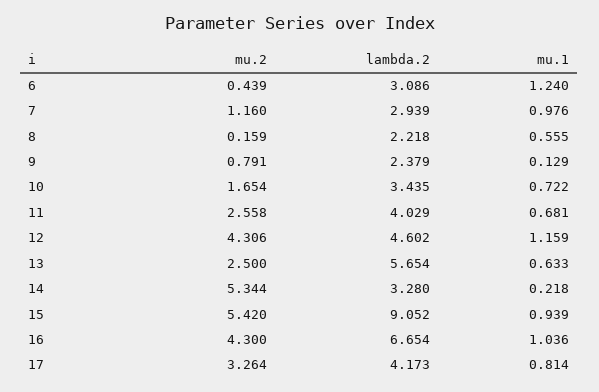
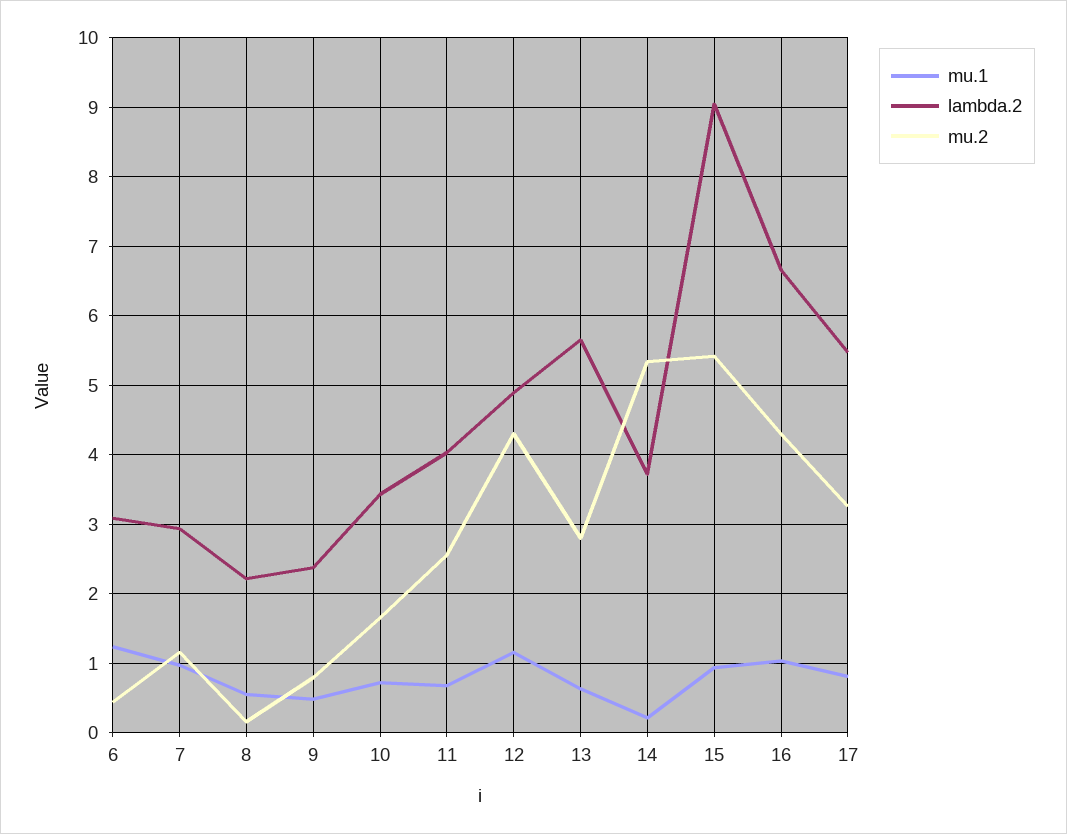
  {
    "mu.2": {
      "6": 0.439,
      "7": 1.16,
      "8": 0.159,
      "9": 0.791,
      "10": 1.654,
      "11": 2.558,
      "12": 4.306,
-     "13": 2.5,
+     "13": 2.8,
      "14": 5.344,
      "15": 5.42,
      "16": 4.3,
      "17": 3.264
    },
    "lambda.2": {
      "6": 3.086,
      "7": 2.939,
      "8": 2.218,
      "9": 2.379,
      "10": 3.435,
      "11": 4.029,
-     "12": 4.602,
+     "12": 4.9,
      "13": 5.654,
-     "14": 3.28,
+     "14": 3.7,
      "15": 9.052,
      "16": 6.654,
-     "17": 4.173
+     "17": 5.5
    },
    "mu.1": {
      "6": 1.24,
      "7": 0.976,
      "8": 0.555,
-     "9": 0.129,
+     "9": 0.5,
      "10": 0.722,
      "11": 0.681,
      "12": 1.159,
      "13": 0.633,
      "14": 0.218,
      "15": 0.939,
      "16": 1.036,
      "17": 0.814
    }
  }

